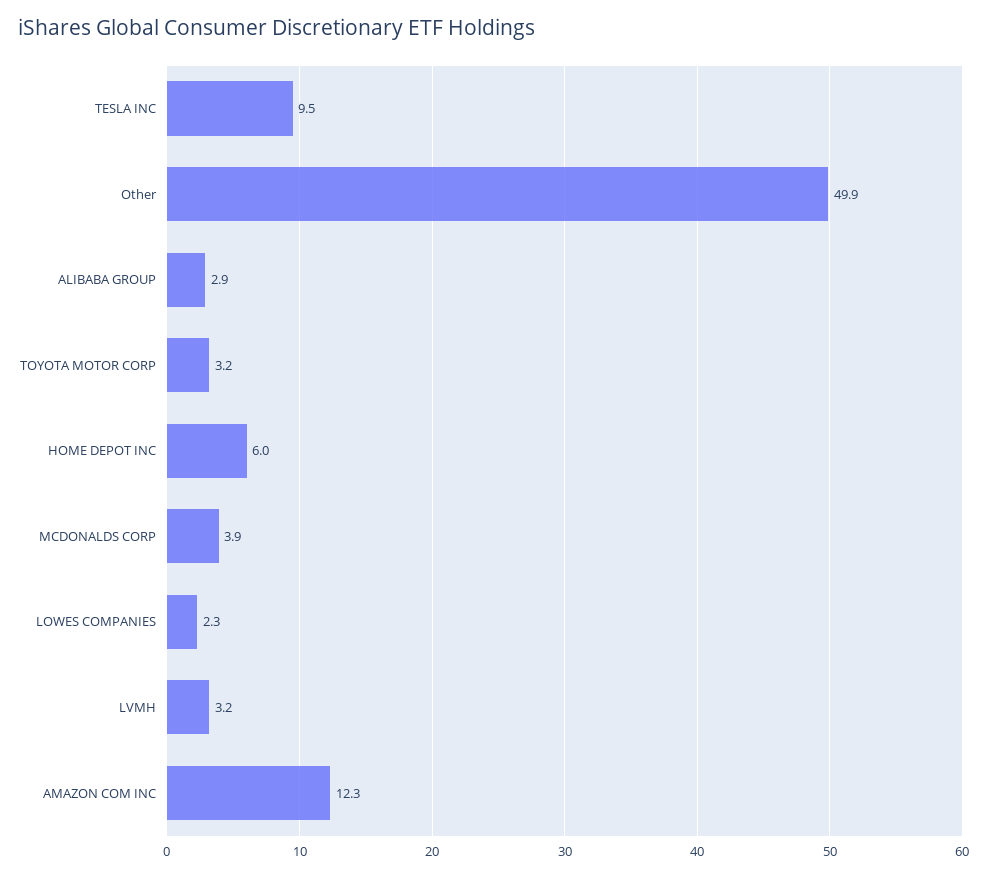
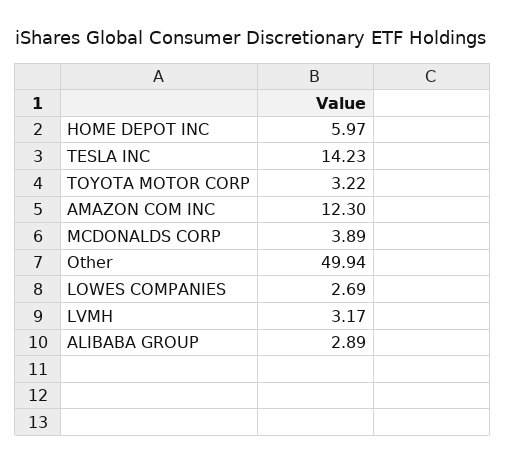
  {
-   "TESLA INC": 9.5,
+   "TESLA INC": 14.23,
    "Other": 49.94,
    "ALIBABA GROUP": 2.89,
    "TOYOTA MOTOR CORP": 3.22,
    "HOME DEPOT INC": 5.97,
    "MCDONALDS CORP": 3.89,
-   "LOWES COMPANIES": 2.3,
+   "LOWES COMPANIES": 2.69,
    "LVMH": 3.17,
    "AMAZON COM INC": 12.3
  }

